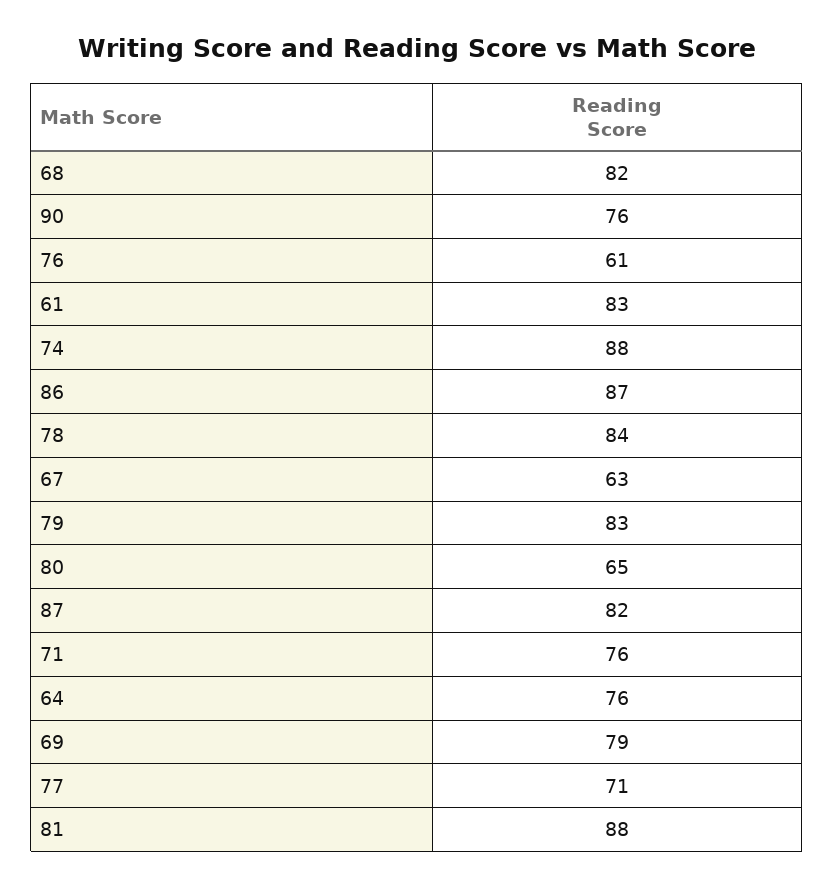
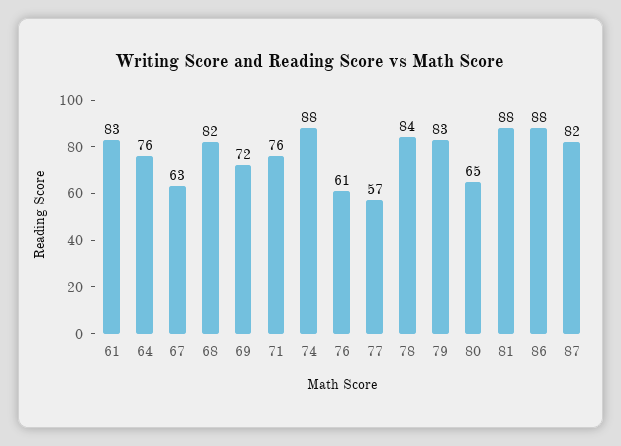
  {
    "68": 82,
-   "90": 76,
    "76": 61,
    "61": 83,
    "74": 88,
-   "86": 87,
+   "86": 88,
    "78": 84,
    "67": 63,
    "79": 83,
    "80": 65,
    "87": 82,
    "71": 76,
    "64": 76,
-   "69": 79,
+   "69": 72,
-   "77": 71,
+   "77": 57,
    "81": 88
  }

